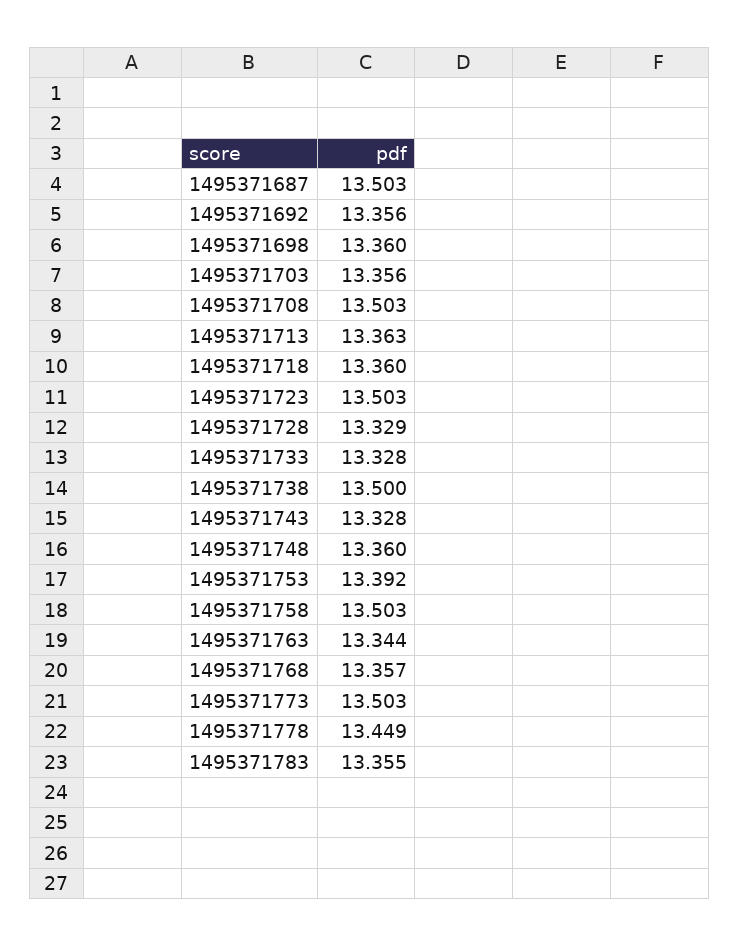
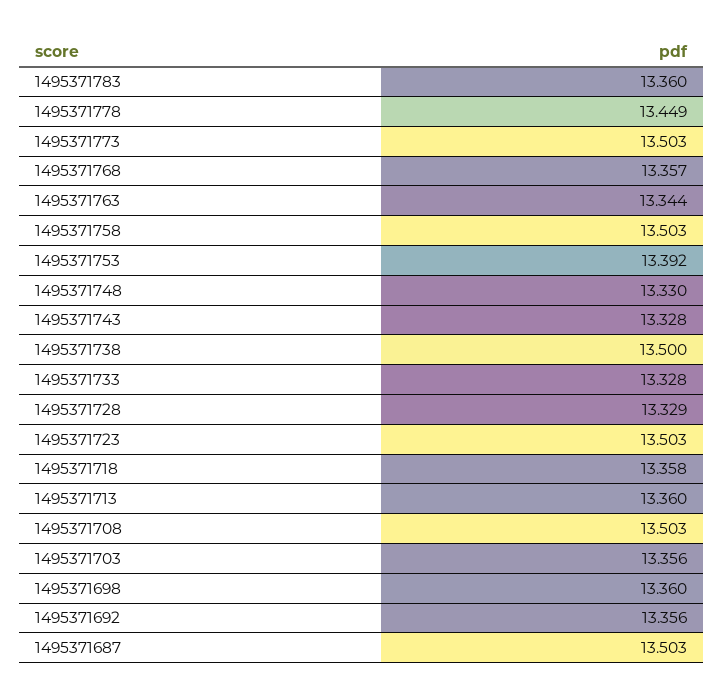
  {
    "1495371687": 13.503,
    "1495371692": 13.356,
    "1495371698": 13.36,
    "1495371703": 13.356,
    "1495371708": 13.503,
-   "1495371713": 13.363,
+   "1495371713": 13.36,
-   "1495371718": 13.36,
+   "1495371718": 13.358,
    "1495371723": 13.503,
    "1495371728": 13.329,
    "1495371733": 13.328,
    "1495371738": 13.5,
    "1495371743": 13.328,
-   "1495371748": 13.36,
+   "1495371748": 13.33,
    "1495371753": 13.392,
    "1495371758": 13.503,
    "1495371763": 13.344,
    "1495371768": 13.357,
    "1495371773": 13.503,
    "1495371778": 13.449,
-   "1495371783": 13.355
+   "1495371783": 13.36
  }

